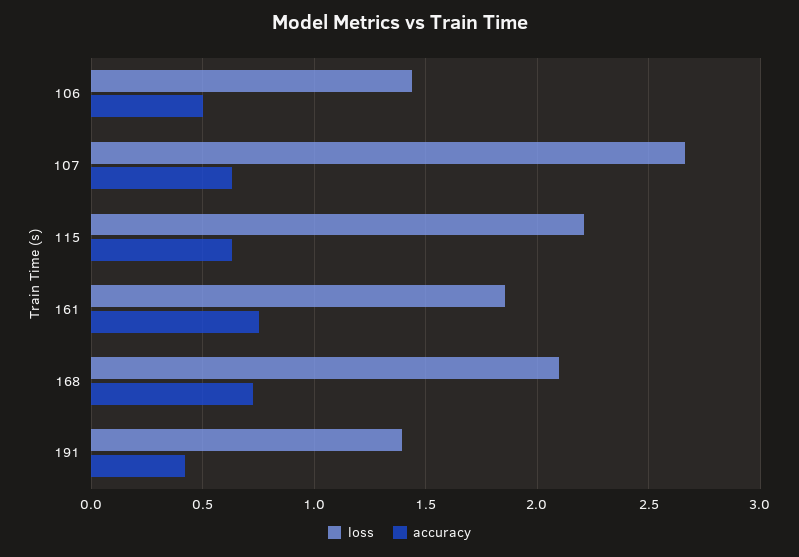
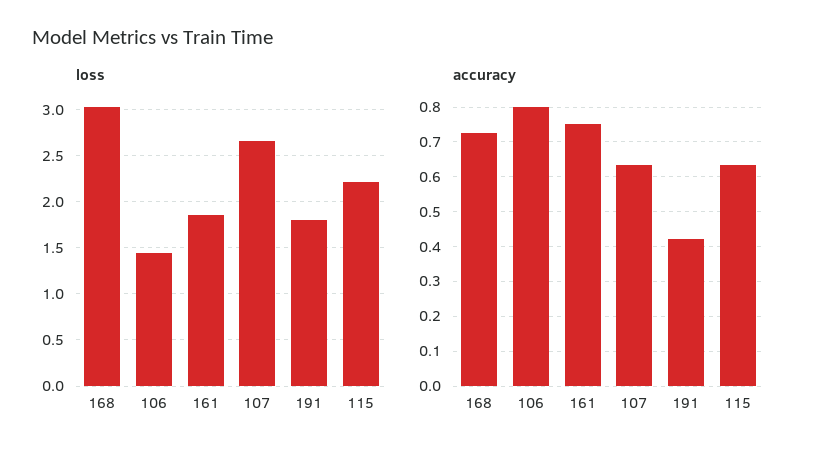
  {
    "loss": {
      "106": 1.45,
      "107": 2.65,
      "115": 2.2,
      "161": 1.85,
-     "168": 2.1,
+     "168": 3,
-     "191": 1.4
+     "191": 1.8
    },
    "accuracy": {
-     "106": 0.5,
+     "106": 0.8,
      "107": 0.64,
      "115": 0.64,
      "161": 0.76,
      "168": 0.72,
      "191": 0.42
    }
  }

